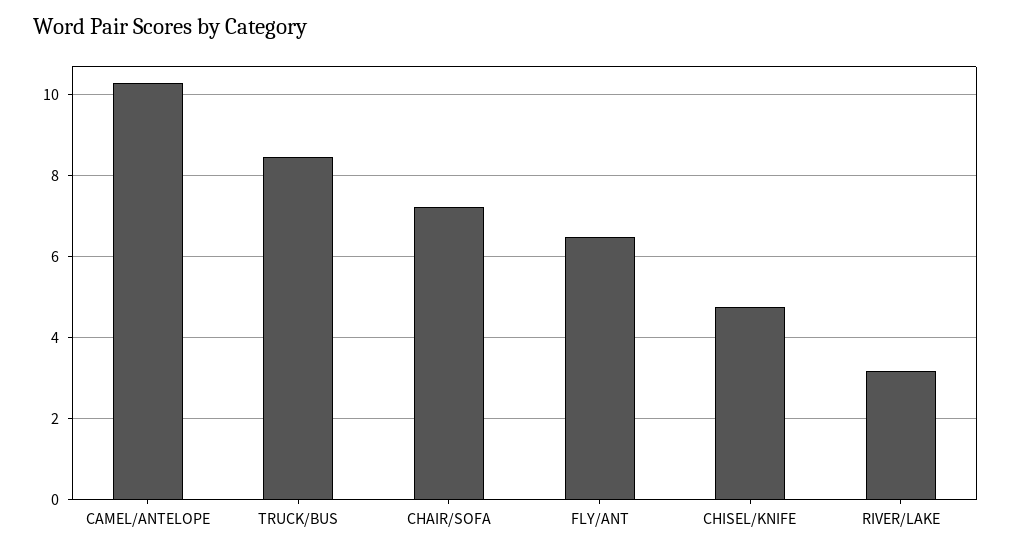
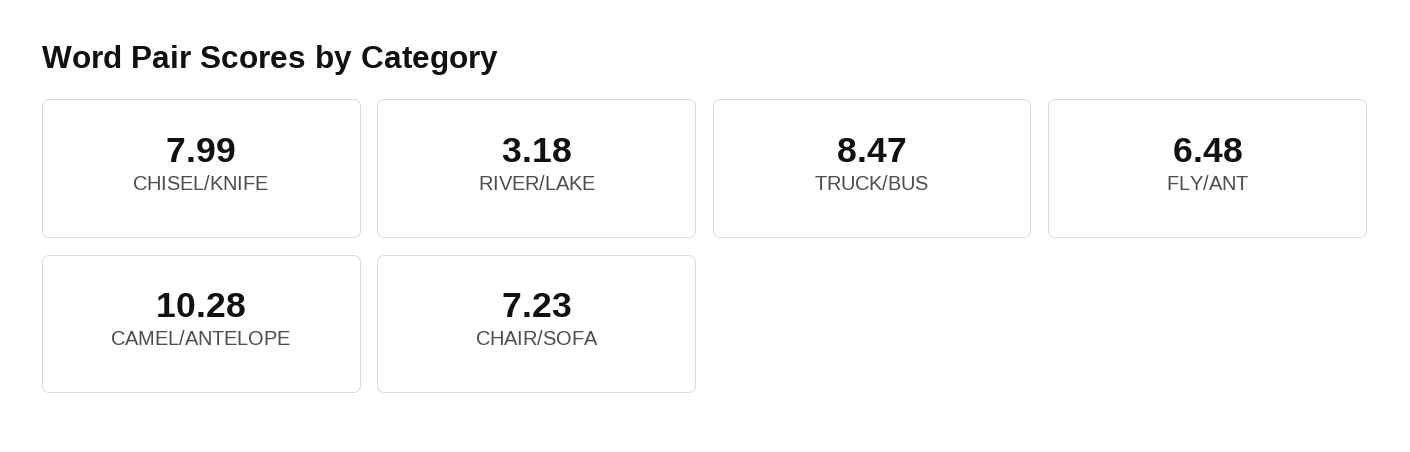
  {
    "CAMEL/ANTELOPE": 10.28,
    "TRUCK/BUS": 8.47,
    "CHAIR/SOFA": 7.23,
    "FLY/ANT": 6.48,
-   "CHISEL/KNIFE": 4.8,
+   "CHISEL/KNIFE": 7.99,
    "RIVER/LAKE": 3.18
  }

